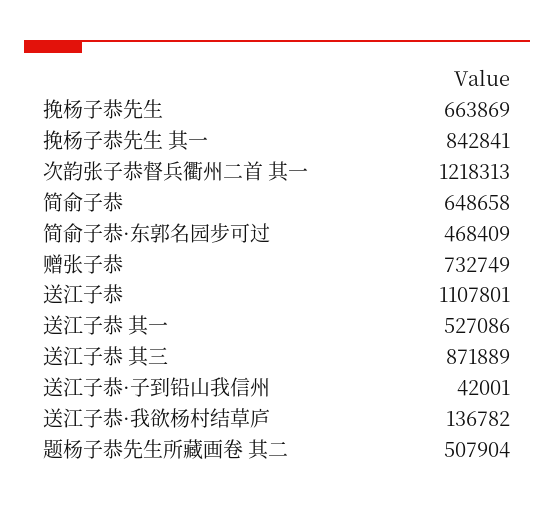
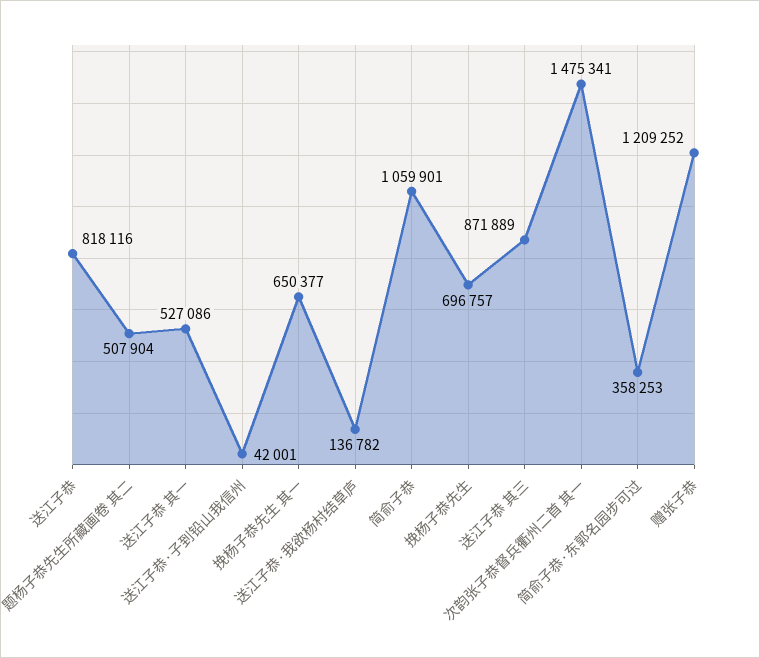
  {
-   "挽杨子恭先生": 663869,
+   "挽杨子恭先生": 696757,
-   "挽杨子恭先生 其一": 842841,
+   "挽杨子恭先生 其一": 650377,
-   "次韵张子恭督兵衢州二首 其一": 1218313,
+   "次韵张子恭督兵衢州二首 其一": 1475341,
-   "简俞子恭": 648658,
+   "简俞子恭": 1059901,
-   "简俞子恭·东郭名园步可过": 468409,
+   "简俞子恭·东郭名园步可过": 358253,
-   "赠张子恭": 732749,
+   "赠张子恭": 1209252,
-   "送江子恭": 1107801,
+   "送江子恭": 818116,
    "送江子恭 其一": 527086,
    "送江子恭 其三": 871889,
    "送江子恭·子到铅山我信州": 42001,
    "送江子恭·我欲杨村结草庐": 136782,
    "题杨子恭先生所藏画卷 其二": 507904
  }

